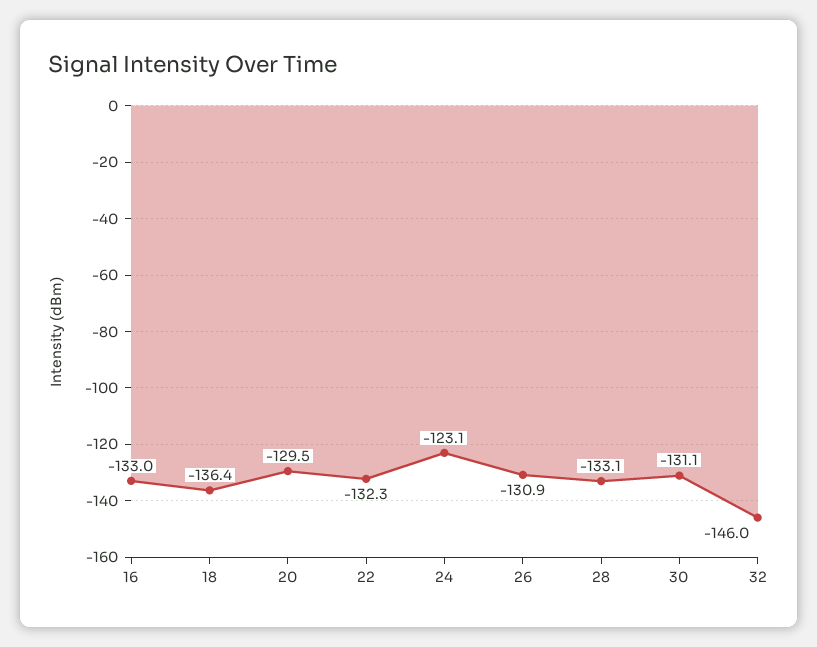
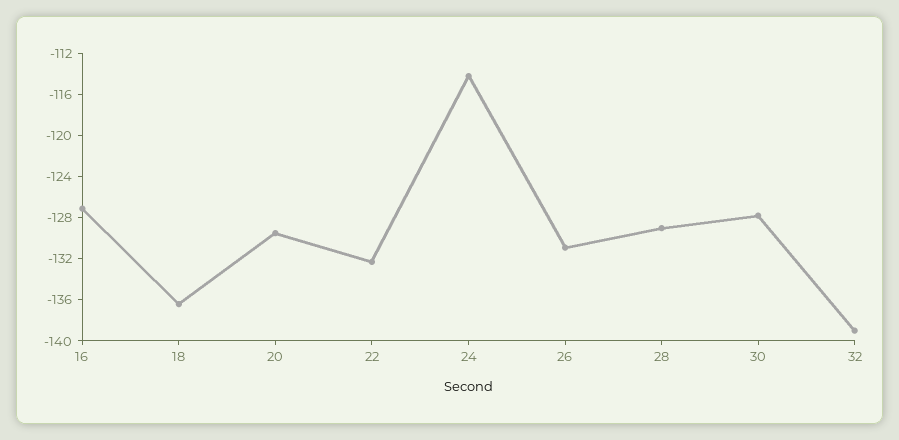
  {
-   "16": -133,
+   "16": -127,
    "18": -136.4,
    "20": -129.5,
    "22": -132.3,
-   "24": -123.1,
+   "24": -114,
    "26": -130.9,
-   "28": -133.1,
+   "28": -129,
-   "30": -131.1,
+   "30": -128,
-   "32": -146
+   "32": -139
  }

